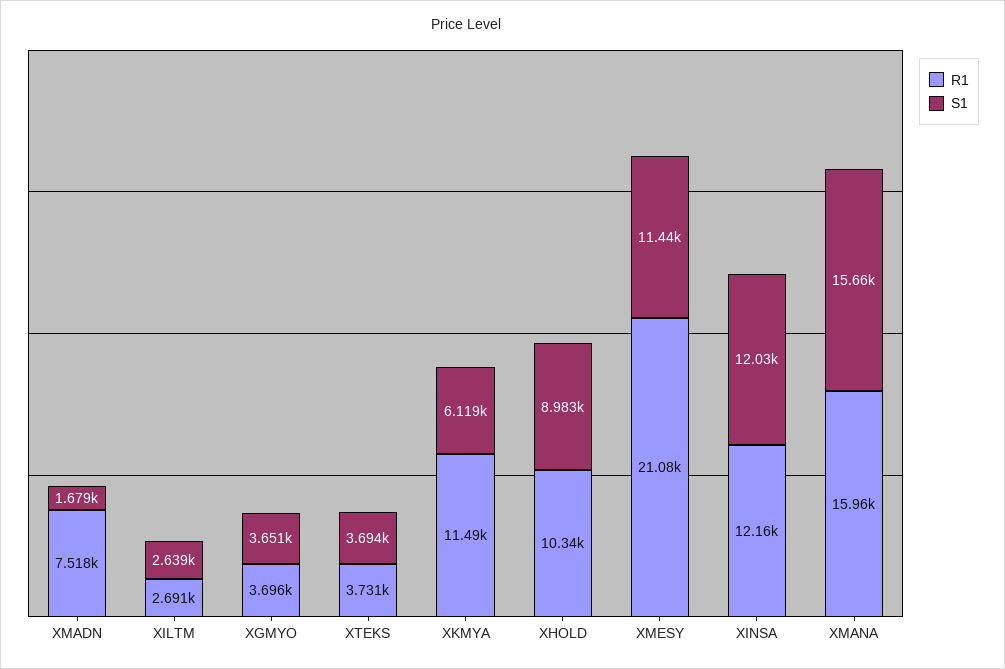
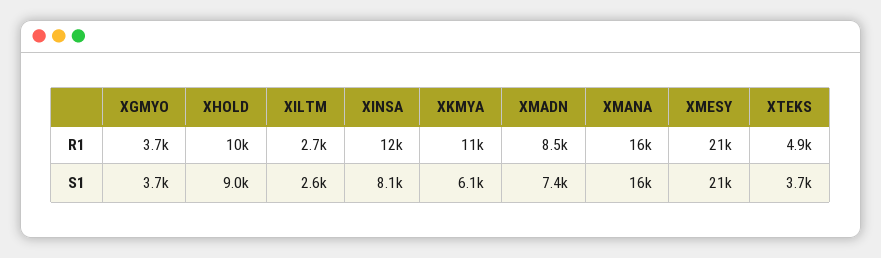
  {
    "R1": {
-     "XMADN": 7518,
+     "XMADN": 8500,
      "XILTM": 2691,
      "XGMYO": 3696,
-     "XTEKS": 3731,
+     "XTEKS": 4900,
      "XKMYA": 11490,
      "XHOLD": 10340,
      "XMESY": 21080,
      "XINSA": 12160,
      "XMANA": 15960
    },
    "S1": {
-     "XMADN": 1679,
+     "XMADN": 7400,
      "XILTM": 2639,
      "XGMYO": 3651,
      "XTEKS": 3694,
      "XKMYA": 6119,
      "XHOLD": 8983,
-     "XMESY": 11440,
+     "XMESY": 21000,
-     "XINSA": 12030,
+     "XINSA": 8100,
      "XMANA": 15660
    }
  }

